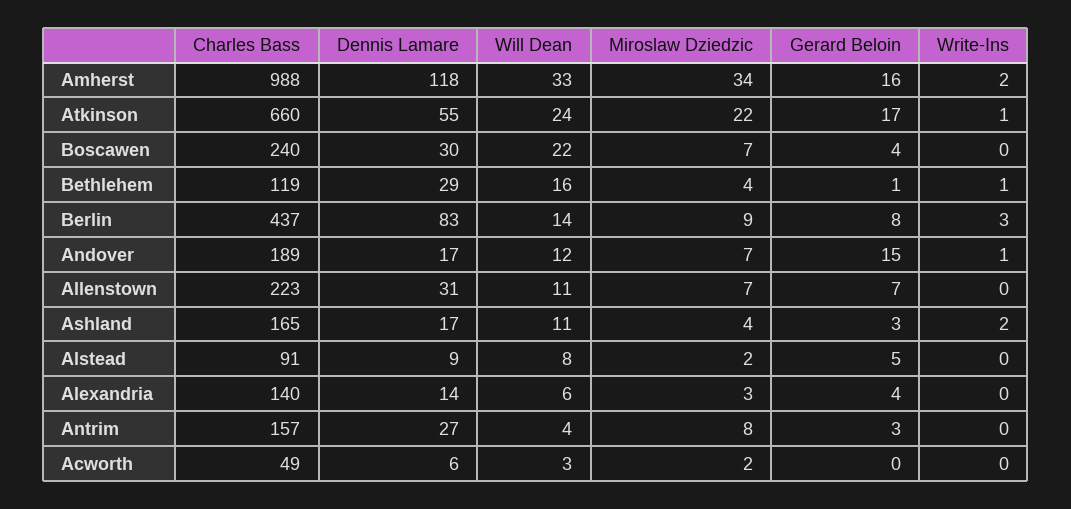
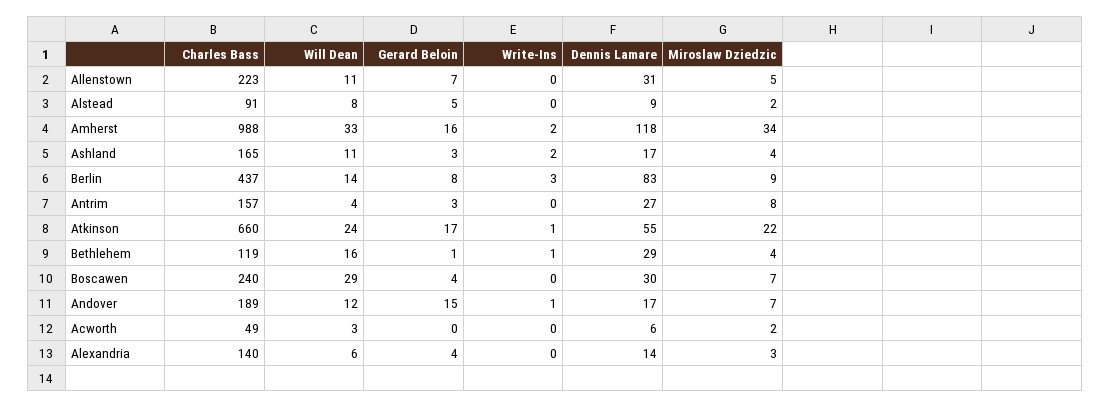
  {
    "Charles Bass": {
      "Amherst": 988,
      "Atkinson": 660,
      "Boscawen": 240,
      "Bethlehem": 119,
      "Berlin": 437,
      "Andover": 189,
      "Allenstown": 223,
      "Ashland": 165,
      "Alstead": 91,
      "Alexandria": 140,
      "Antrim": 157,
      "Acworth": 49
    },
    "Dennis Lamare": {
      "Amherst": 118,
      "Atkinson": 55,
      "Boscawen": 30,
      "Bethlehem": 29,
      "Berlin": 83,
      "Andover": 17,
      "Allenstown": 31,
      "Ashland": 17,
      "Alstead": 9,
      "Alexandria": 14,
      "Antrim": 27,
      "Acworth": 6
    },
    "Will Dean": {
      "Amherst": 33,
      "Atkinson": 24,
-     "Boscawen": 22,
+     "Boscawen": 29,
      "Bethlehem": 16,
      "Berlin": 14,
      "Andover": 12,
      "Allenstown": 11,
      "Ashland": 11,
      "Alstead": 8,
      "Alexandria": 6,
      "Antrim": 4,
      "Acworth": 3
    },
    "Miroslaw Dziedzic": {
      "Amherst": 34,
      "Atkinson": 22,
      "Boscawen": 7,
      "Bethlehem": 4,
      "Berlin": 9,
      "Andover": 7,
-     "Allenstown": 7,
+     "Allenstown": 5,
      "Ashland": 4,
      "Alstead": 2,
      "Alexandria": 3,
      "Antrim": 8,
      "Acworth": 2
    },
    "Gerard Beloin": {
      "Amherst": 16,
      "Atkinson": 17,
      "Boscawen": 4,
      "Bethlehem": 1,
      "Berlin": 8,
      "Andover": 15,
      "Allenstown": 7,
      "Ashland": 3,
      "Alstead": 5,
      "Alexandria": 4,
      "Antrim": 3,
      "Acworth": 0
    },
    "Write-Ins": {
      "Amherst": 2,
      "Atkinson": 1,
      "Boscawen": 0,
      "Bethlehem": 1,
      "Berlin": 3,
      "Andover": 1,
      "Allenstown": 0,
      "Ashland": 2,
      "Alstead": 0,
      "Alexandria": 0,
      "Antrim": 0,
      "Acworth": 0
    }
  }

